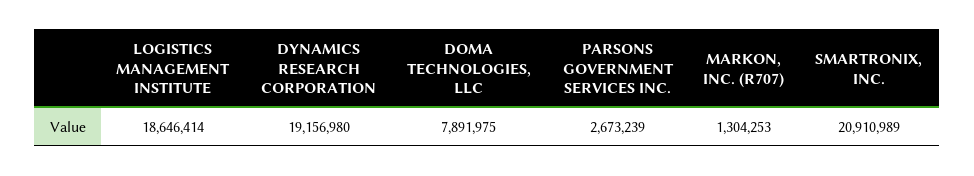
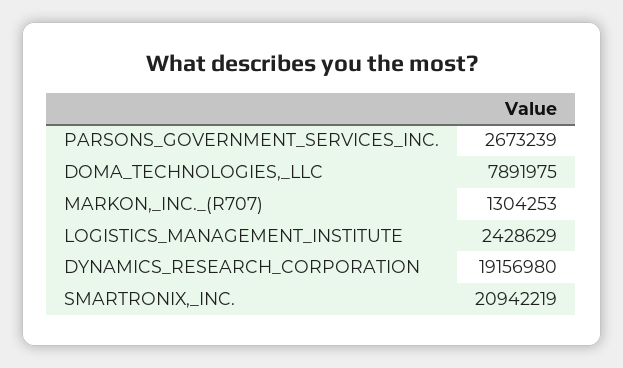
  {
-   "LOGISTICS MANAGEMENT INSTITUTE": 18646414,
+   "LOGISTICS MANAGEMENT INSTITUTE": 2428629,
    "DYNAMICS RESEARCH CORPORATION": 19156980,
    "DOMA TECHNOLOGIES, LLC": 7891975,
    "PARSONS GOVERNMENT SERVICES INC.": 2673239,
    "MARKON, INC. (R707)": 1304253,
-   "SMARTRONIX, INC.": 20910989
+   "SMARTRONIX, INC.": 20942219
  }

